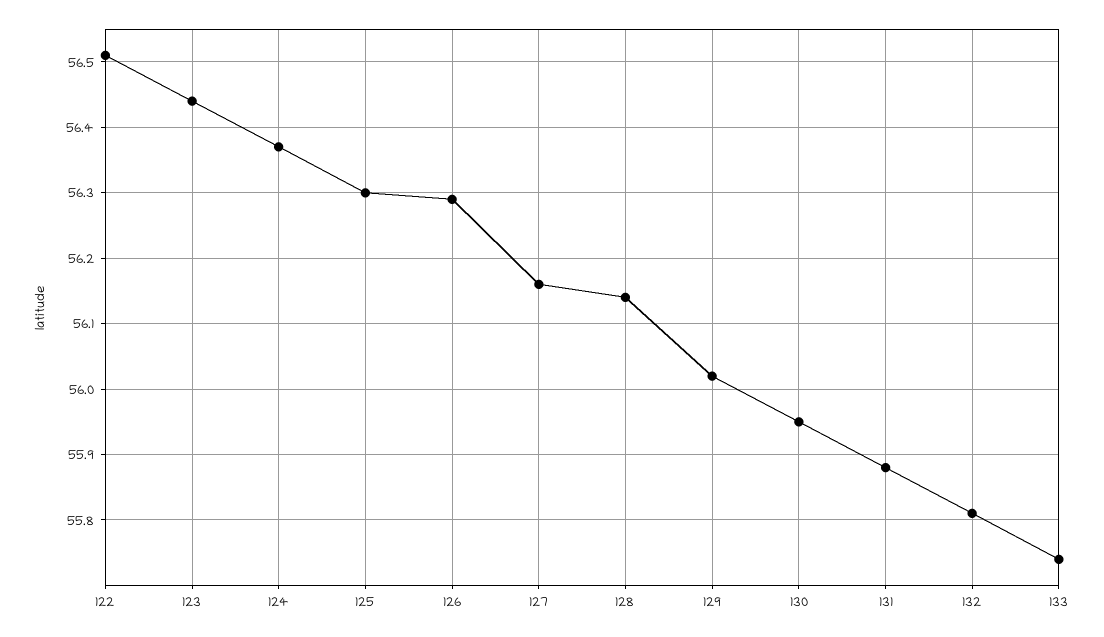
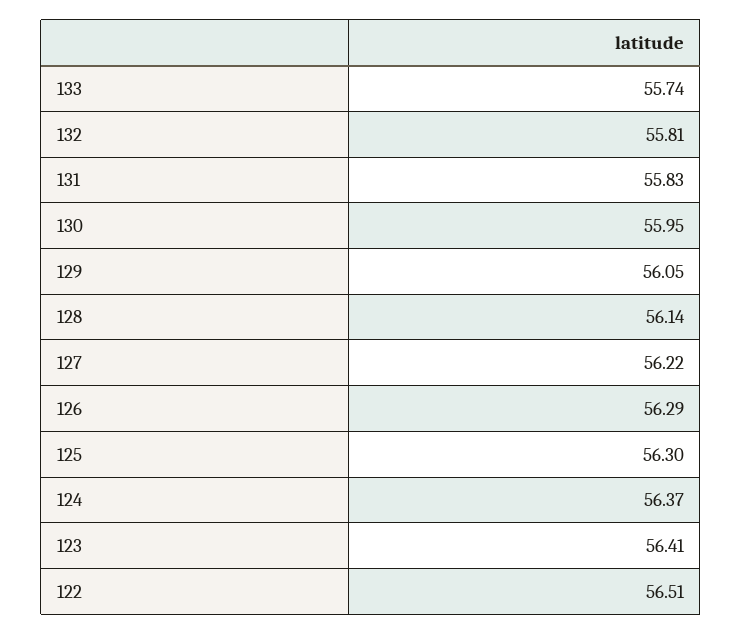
  {
    "122": 56.51,
-   "123": 56.44,
+   "123": 56.41,
    "124": 56.37,
    "125": 56.3,
    "126": 56.29,
-   "127": 56.16,
+   "127": 56.22,
    "128": 56.14,
-   "129": 56.02,
+   "129": 56.05,
    "130": 55.95,
-   "131": 55.88,
+   "131": 55.83,
    "132": 55.81,
    "133": 55.74
  }

